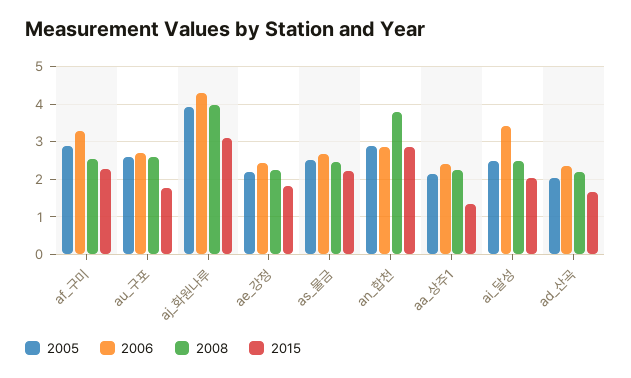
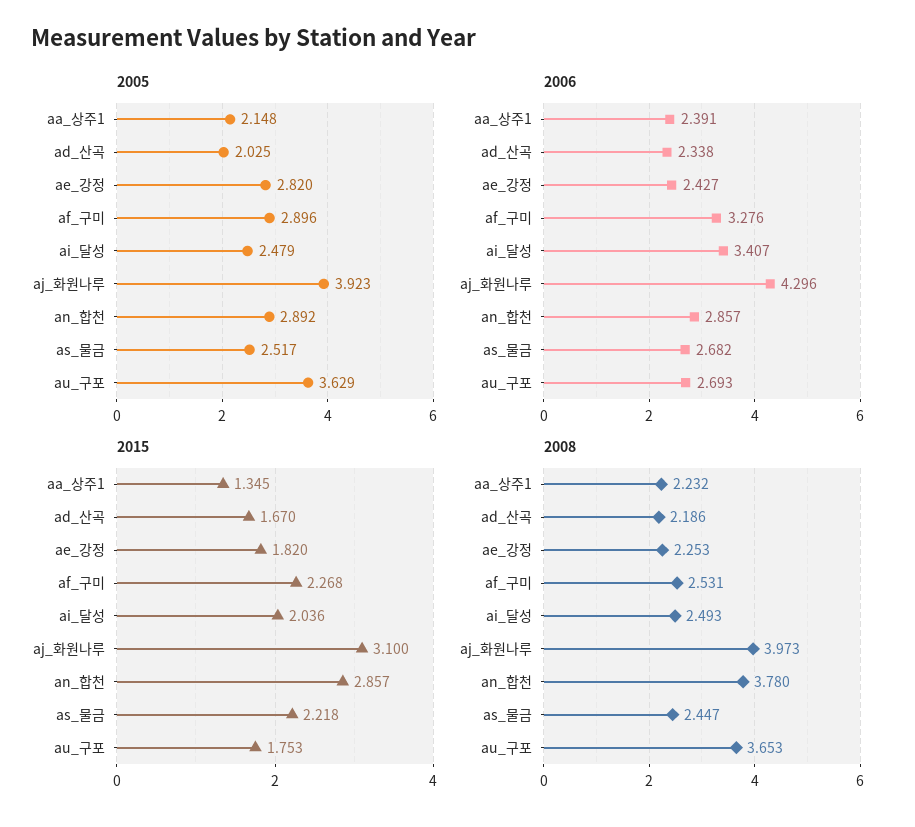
  {
    "2005": {
      "af_구미": 2.896,
-     "au_구포": 2.6,
+     "au_구포": 3.629,
      "aj_화원나루": 3.923,
-     "ae_강정": 2.2,
+     "ae_강정": 2.82,
      "as_물금": 2.517,
      "an_합천": 2.892,
      "aa_상주1": 2.148,
      "ai_달성": 2.479,
      "ad_산곡": 2.025
    },
    "2006": {
      "af_구미": 3.276,
      "au_구포": 2.693,
      "aj_화원나루": 4.296,
      "ae_강정": 2.427,
      "as_물금": 2.682,
      "an_합천": 2.857,
      "aa_상주1": 2.391,
      "ai_달성": 3.407,
      "ad_산곡": 2.338
    },
    "2008": {
      "af_구미": 2.531,
-     "au_구포": 2.6,
+     "au_구포": 3.653,
      "aj_화원나루": 3.973,
      "ae_강정": 2.253,
      "as_물금": 2.447,
      "an_합천": 3.78,
      "aa_상주1": 2.232,
      "ai_달성": 2.493,
      "ad_산곡": 2.186
    },
    "2015": {
      "af_구미": 2.268,
      "au_구포": 1.753,
      "aj_화원나루": 3.1,
      "ae_강정": 1.82,
      "as_물금": 2.218,
      "an_합천": 2.857,
      "aa_상주1": 1.345,
      "ai_달성": 2.036,
      "ad_산곡": 1.67
    }
  }

